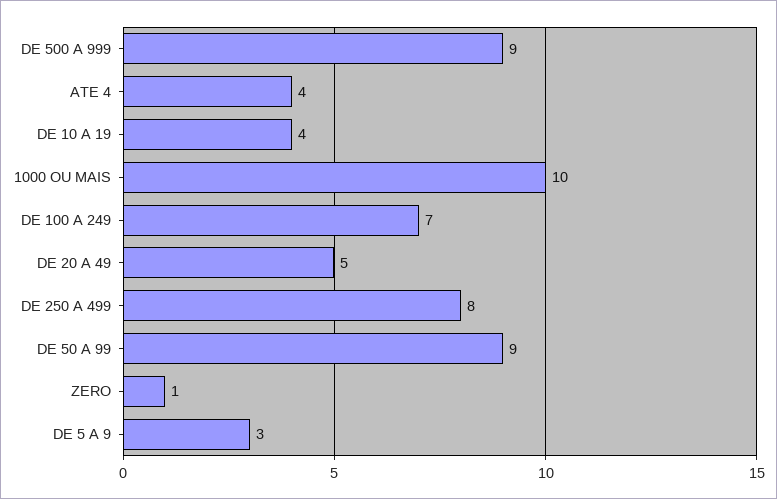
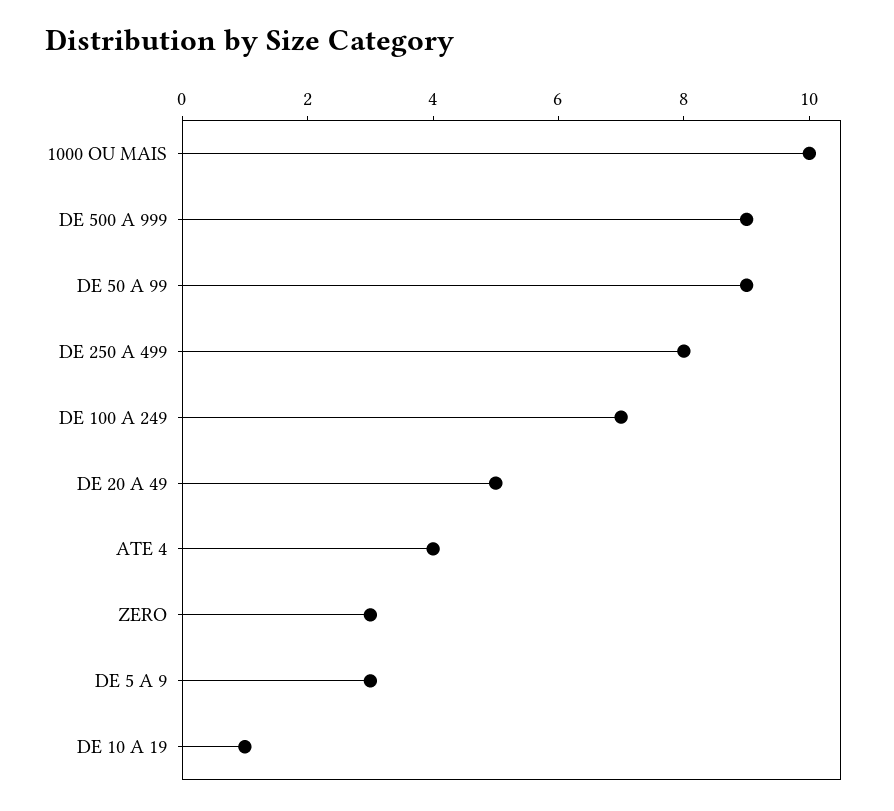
  {
    "DE 500 A 999": 9,
    "ATE 4": 4,
-   "DE 10 A 19": 4,
+   "DE 10 A 19": 1,
    "1000 OU MAIS": 10,
    "DE 100 A 249": 7,
    "DE 20 A 49": 5,
    "DE 250 A 499": 8,
    "DE 50 A 99": 9,
-   "ZERO": 1,
+   "ZERO": 3,
    "DE 5 A 9": 3
  }

